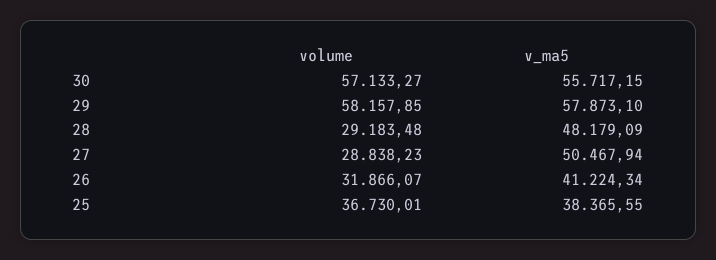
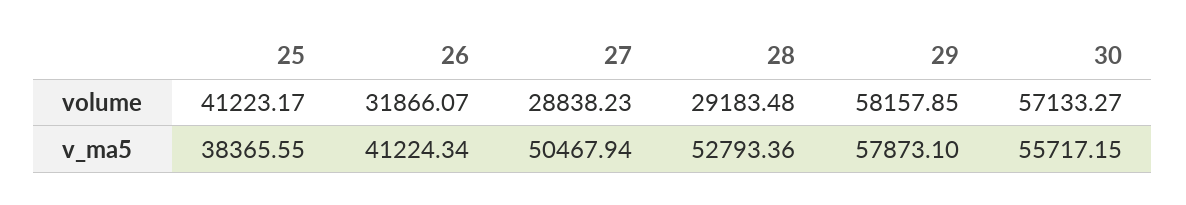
  {
    "volume": {
      "30": 57133.27,
      "29": 58157.85,
      "28": 29183.48,
      "27": 28838.23,
      "26": 31866.07,
-     "25": 36730.01
+     "25": 41223.17
    },
    "v_ma5": {
      "30": 55717.15,
      "29": 57873.1,
-     "28": 48179.09,
+     "28": 52793.36,
      "27": 50467.94,
      "26": 41224.34,
      "25": 38365.55
    }
  }

